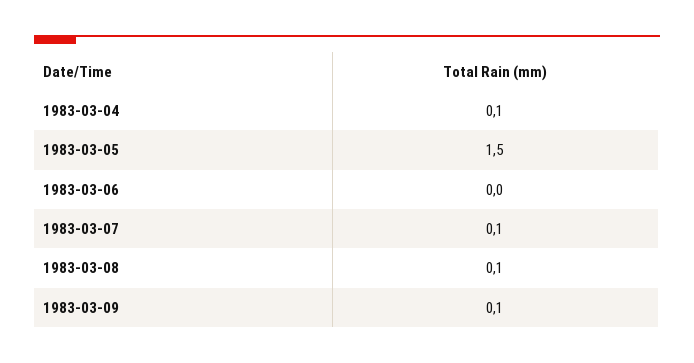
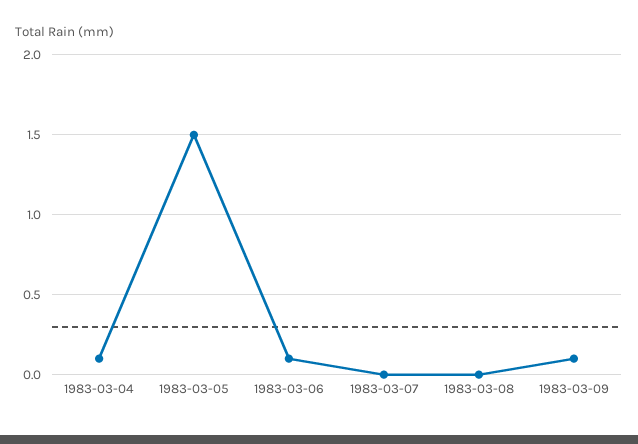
  {
    "1983-03-04": 0.1,
    "1983-03-05": 1.5,
-   "1983-03-06": 0,
+   "1983-03-06": 0.1,
-   "1983-03-07": 0.1,
+   "1983-03-07": 0,
-   "1983-03-08": 0.1,
+   "1983-03-08": 0,
    "1983-03-09": 0.1
  }

